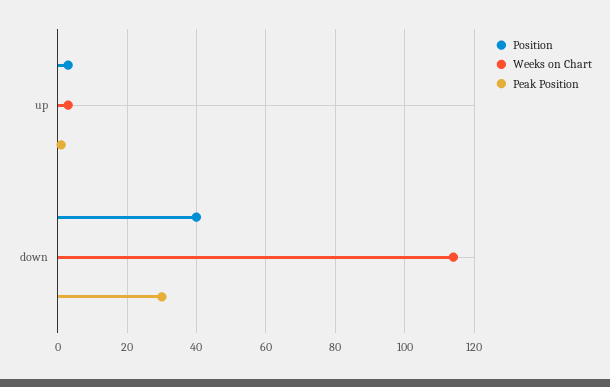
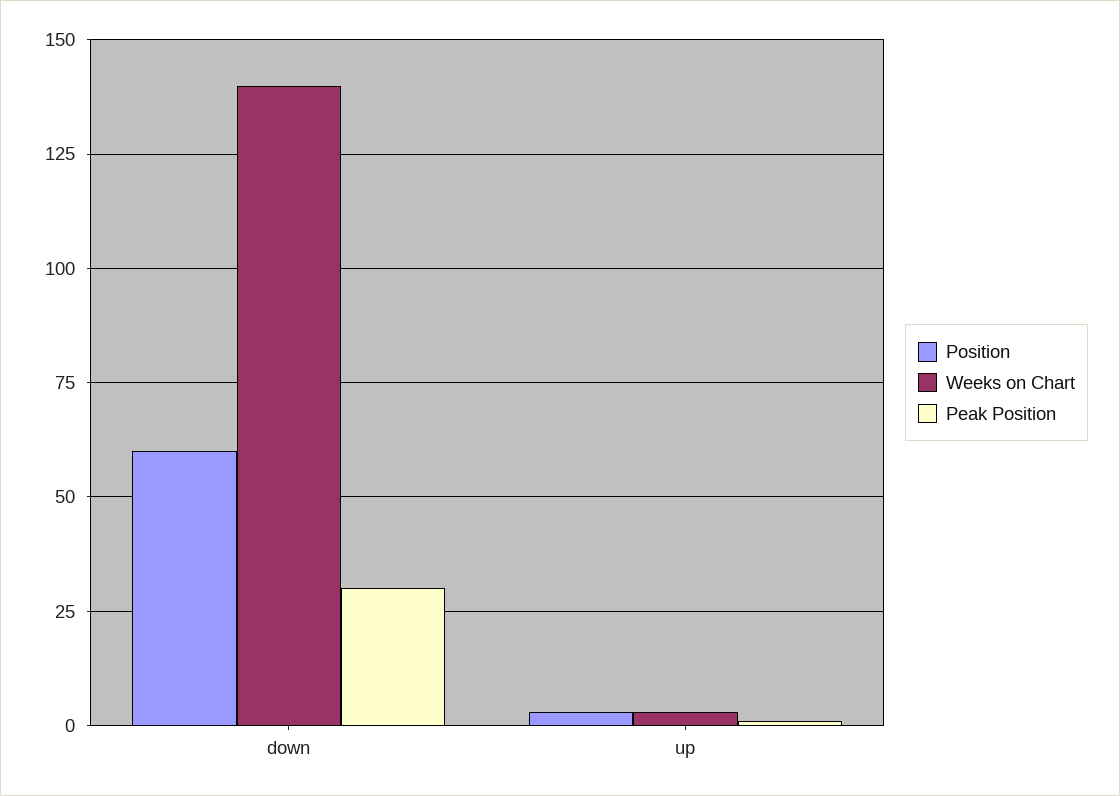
  {
    "Position": {
      "up": 5,
-     "down": 40
+     "down": 60
    },
    "Weeks on Chart": {
      "up": 5,
-     "down": 115
+     "down": 140
    },
    "Peak Position": {
      "up": 0,
      "down": 30
    }
  }

